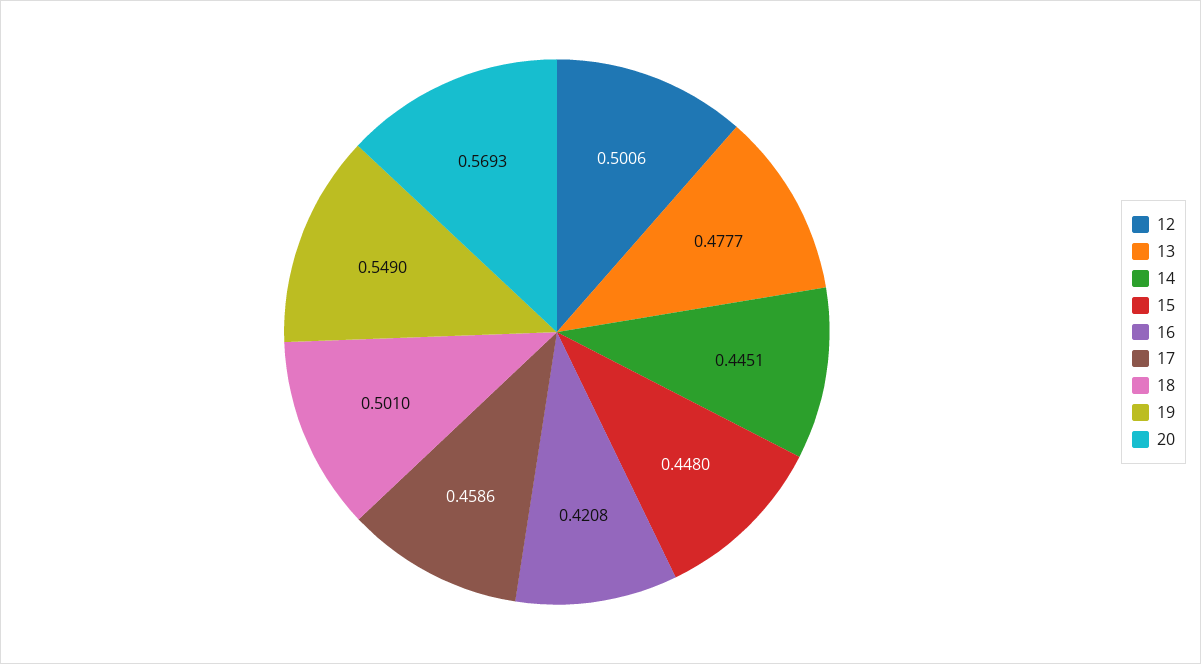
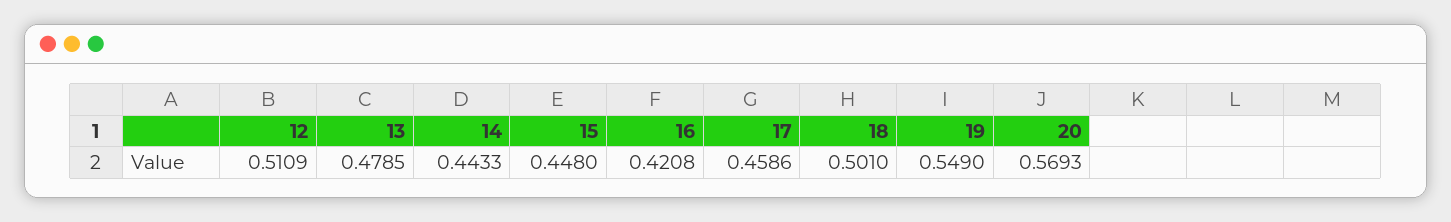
  {
-   "12": 0.5006,
+   "12": 0.5109,
-   "13": 0.4777,
+   "13": 0.4785,
-   "14": 0.4451,
+   "14": 0.4433,
    "15": 0.448,
    "16": 0.4208,
    "17": 0.4586,
    "18": 0.501,
    "19": 0.549,
    "20": 0.5693
  }

